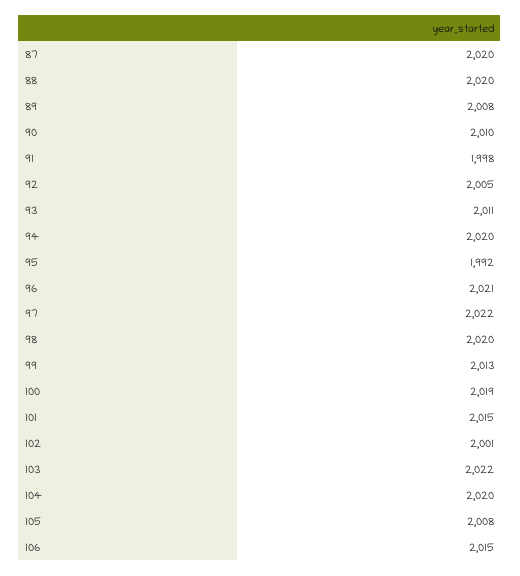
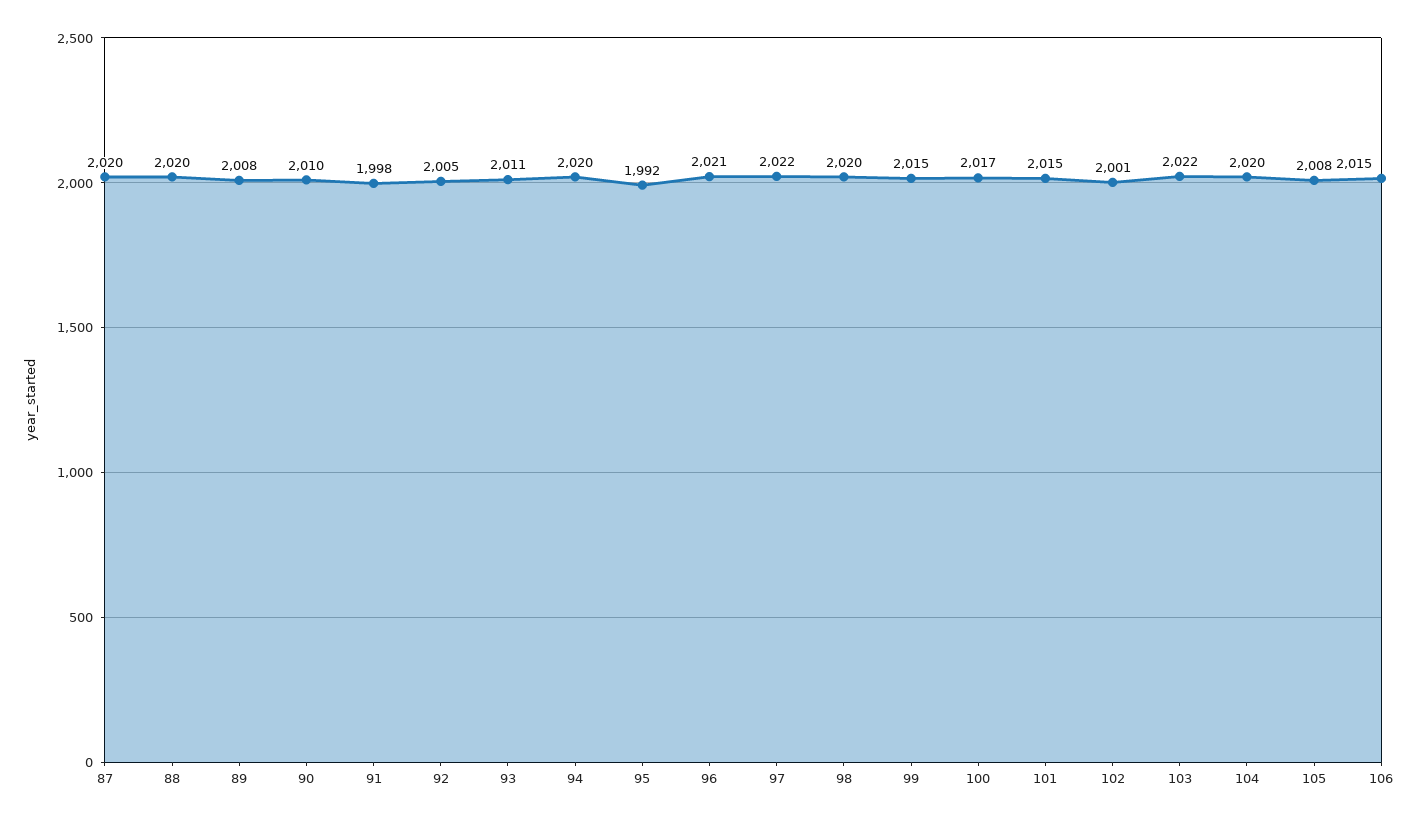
  {
    "87": 2020,
    "88": 2020,
    "89": 2008,
    "90": 2010,
    "91": 1998,
    "92": 2005,
    "93": 2011,
    "94": 2020,
    "95": 1992,
    "96": 2021,
    "97": 2022,
    "98": 2020,
-   "99": 2013,
+   "99": 2015,
-   "100": 2019,
+   "100": 2017,
    "101": 2015,
    "102": 2001,
    "103": 2022,
    "104": 2020,
    "105": 2008,
    "106": 2015
  }

